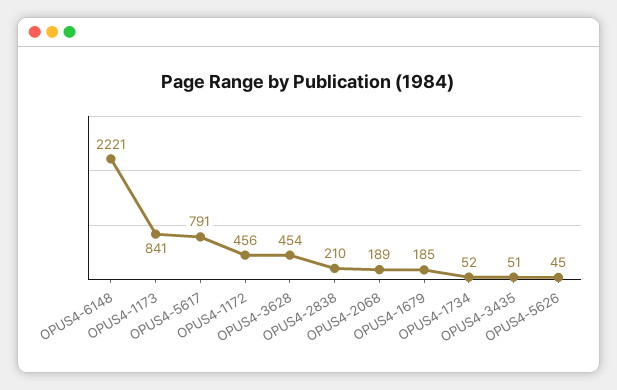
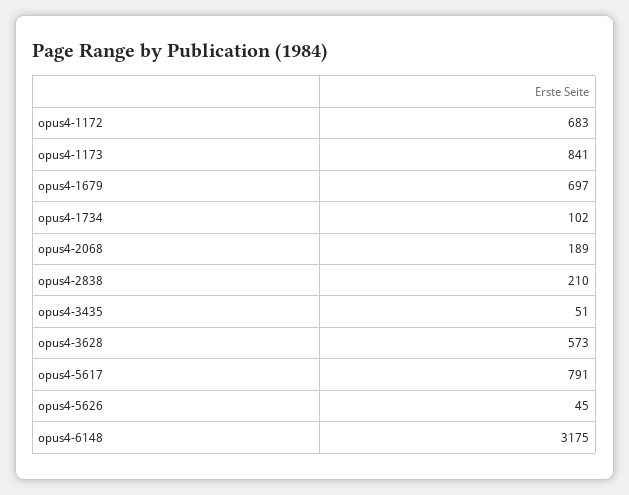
  {
-   "OPUS4-6148": 2221,
+   "OPUS4-6148": 3175,
    "OPUS4-1173": 841,
    "OPUS4-5617": 791,
-   "OPUS4-1172": 456,
+   "OPUS4-1172": 683,
-   "OPUS4-3628": 454,
+   "OPUS4-3628": 573,
    "OPUS4-2838": 210,
    "OPUS4-2068": 189,
-   "OPUS4-1679": 185,
+   "OPUS4-1679": 697,
-   "OPUS4-1734": 52,
+   "OPUS4-1734": 102,
    "OPUS4-3435": 51,
    "OPUS4-5626": 45
  }

